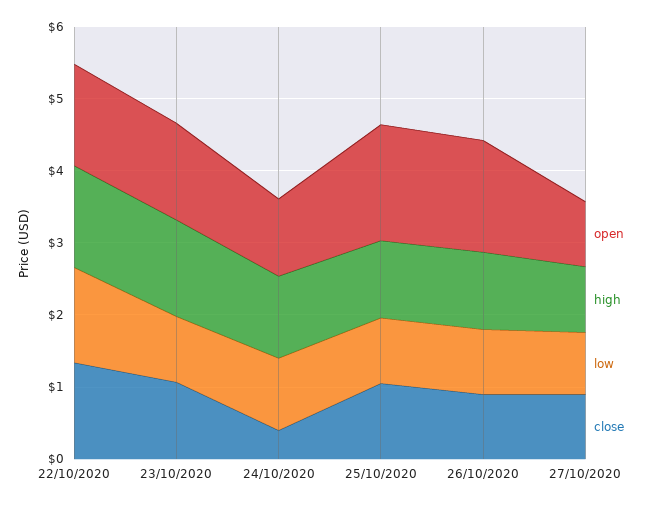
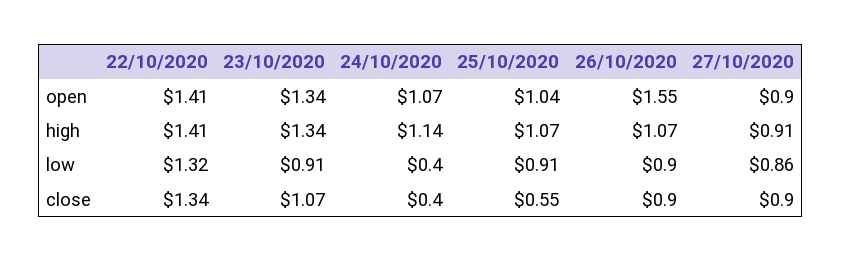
  {
    "open": {
      "22/10/2020": 1.41,
      "23/10/2020": 1.34,
      "24/10/2020": 1.07,
-     "25/10/2020": 1.6,
+     "25/10/2020": 1.04,
      "26/10/2020": 1.55,
      "27/10/2020": 0.9
    },
    "high": {
      "22/10/2020": 1.41,
      "23/10/2020": 1.34,
      "24/10/2020": 1.14,
      "25/10/2020": 1.07,
      "26/10/2020": 1.07,
      "27/10/2020": 0.91
    },
    "low": {
      "22/10/2020": 1.32,
      "23/10/2020": 0.91,
-     "24/10/2020": 1,
+     "24/10/2020": 0.4,
      "25/10/2020": 0.91,
      "26/10/2020": 0.9,
      "27/10/2020": 0.86
    },
    "close": {
      "22/10/2020": 1.34,
      "23/10/2020": 1.07,
      "24/10/2020": 0.4,
-     "25/10/2020": 1,
+     "25/10/2020": 0.55,
      "26/10/2020": 0.9,
      "27/10/2020": 0.9
    }
  }

